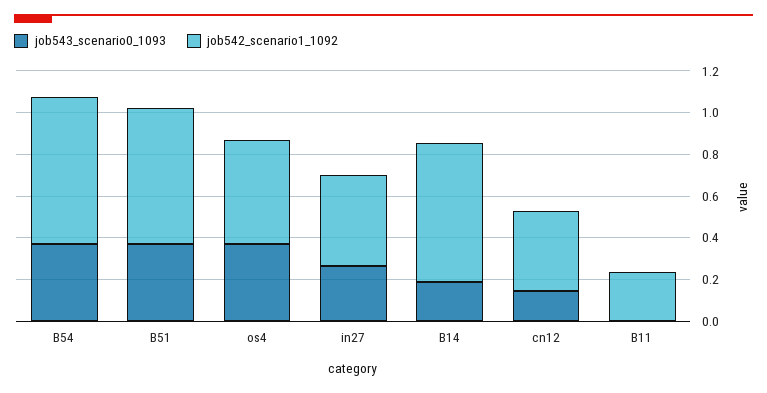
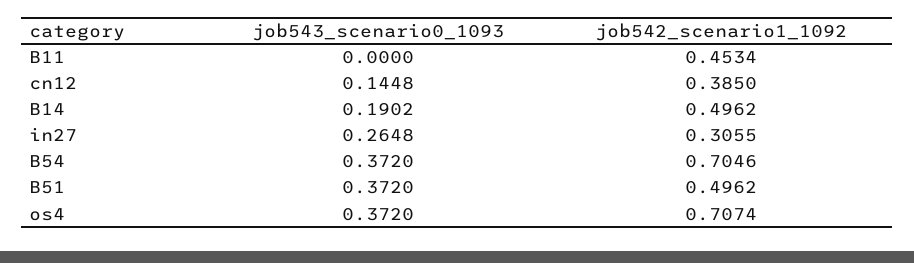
  {
    "job543_scenario0_1093": {
      "B54": 0.372,
      "B51": 0.372,
      "os4": 0.372,
      "in27": 0.2648,
      "B14": 0.1902,
      "cn12": 0.1448,
      "B11": 0
    },
    "job542_scenario1_1092": {
      "B54": 0.7046,
-     "B51": 0.65,
+     "B51": 0.4962,
-     "os4": 0.5,
+     "os4": 0.7074,
-     "in27": 0.45,
+     "in27": 0.3055,
-     "B14": 0.65,
+     "B14": 0.4962,
      "cn12": 0.385,
-     "B11": 0.25
+     "B11": 0.4534
    }
  }

